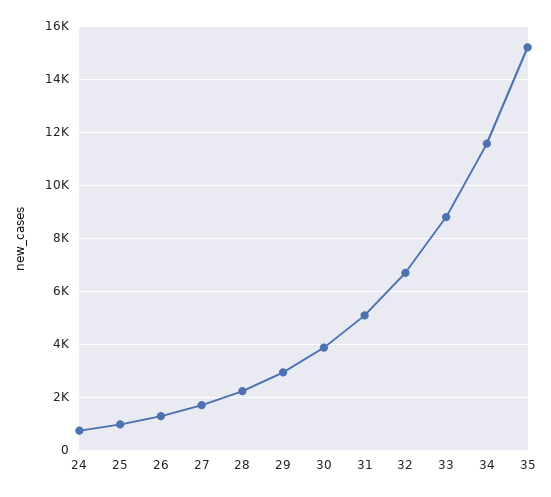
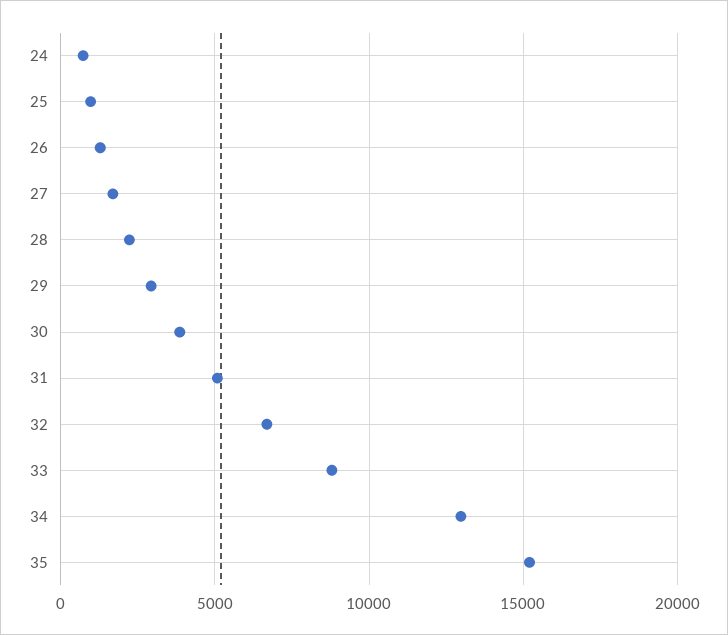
  {
    "24": 750,
    "25": 1000,
    "26": 1250,
    "27": 1750,
    "28": 2250,
    "29": 3000,
    "30": 3750,
    "31": 5000,
    "32": 6750,
    "33": 8750,
-   "34": 11500,
+   "34": 13000,
    "35": 15250
  }

